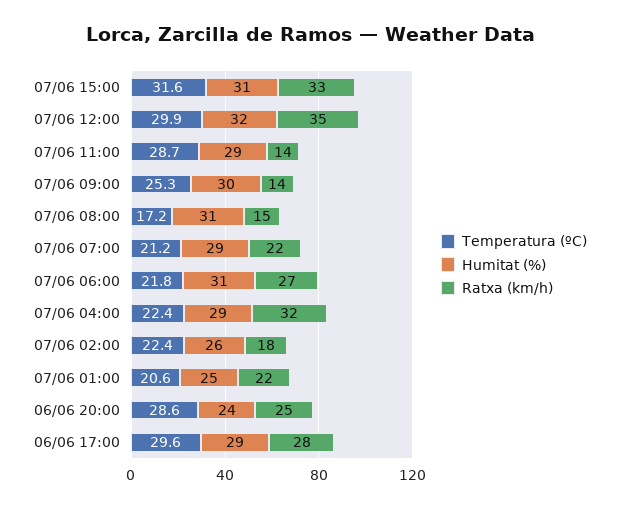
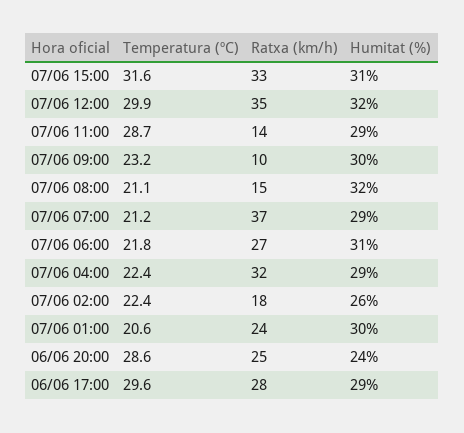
  {
    "Temperatura (ºC)": {
      "07/06 15:00": 31.6,
      "07/06 12:00": 29.9,
      "07/06 11:00": 28.7,
-     "07/06 09:00": 25.3,
+     "07/06 09:00": 23.2,
-     "07/06 08:00": 17.2,
+     "07/06 08:00": 21.1,
      "07/06 07:00": 21.2,
      "07/06 06:00": 21.8,
      "07/06 04:00": 22.4,
      "07/06 02:00": 22.4,
      "07/06 01:00": 20.6,
      "06/06 20:00": 28.6,
      "06/06 17:00": 29.6
    },
    "Humitat (%)": {
      "07/06 15:00": 31,
      "07/06 12:00": 32,
      "07/06 11:00": 29,
      "07/06 09:00": 30,
-     "07/06 08:00": 31,
+     "07/06 08:00": 32,
      "07/06 07:00": 29,
      "07/06 06:00": 31,
      "07/06 04:00": 29,
      "07/06 02:00": 26,
-     "07/06 01:00": 25,
+     "07/06 01:00": 30,
      "06/06 20:00": 24,
      "06/06 17:00": 29
    },
    "Ratxa (km/h)": {
      "07/06 15:00": 33,
      "07/06 12:00": 35,
      "07/06 11:00": 14,
-     "07/06 09:00": 14,
+     "07/06 09:00": 10,
      "07/06 08:00": 15,
-     "07/06 07:00": 22,
+     "07/06 07:00": 37,
      "07/06 06:00": 27,
      "07/06 04:00": 32,
      "07/06 02:00": 18,
-     "07/06 01:00": 22,
+     "07/06 01:00": 24,
      "06/06 20:00": 25,
      "06/06 17:00": 28
    }
  }

